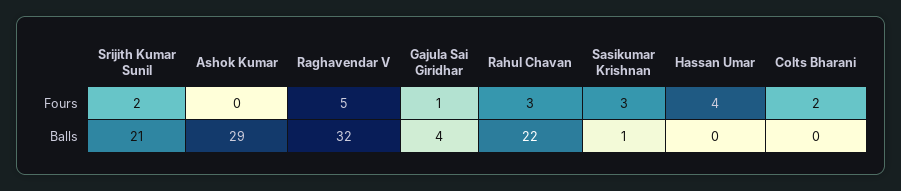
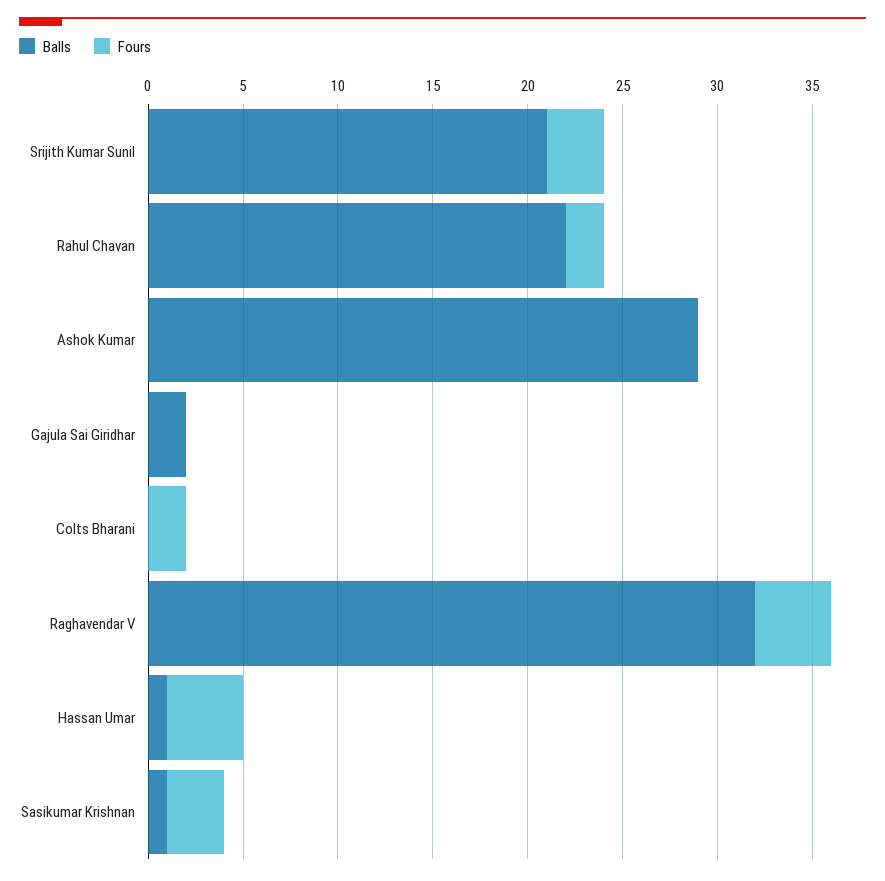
  {
    "Fours": {
-     "Srijith Kumar Sunil": 2,
+     "Srijith Kumar Sunil": 3,
      "Ashok Kumar": 0,
-     "Raghavendar V": 5,
+     "Raghavendar V": 4,
-     "Gajula Sai Giridhar": 1,
+     "Gajula Sai Giridhar": 0,
-     "Rahul Chavan": 3,
+     "Rahul Chavan": 2,
      "Sasikumar Krishnan": 3,
      "Hassan Umar": 4,
      "Colts Bharani": 2
    },
    "Balls": {
      "Srijith Kumar Sunil": 21,
      "Ashok Kumar": 29,
      "Raghavendar V": 32,
-     "Gajula Sai Giridhar": 4,
+     "Gajula Sai Giridhar": 2,
      "Rahul Chavan": 22,
      "Sasikumar Krishnan": 1,
-     "Hassan Umar": 0,
+     "Hassan Umar": 1,
      "Colts Bharani": 0
    }
  }

